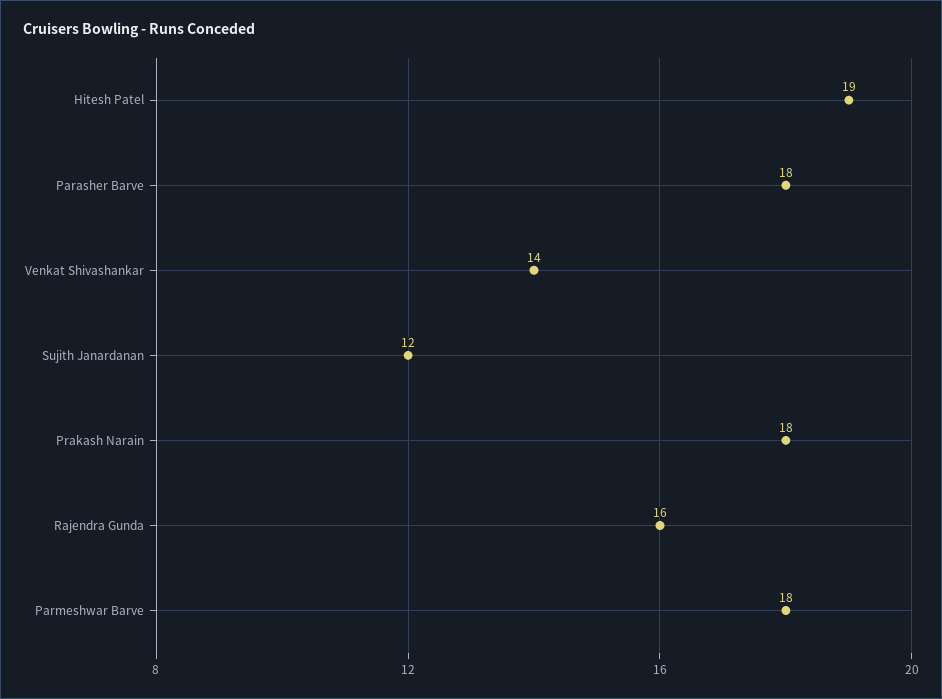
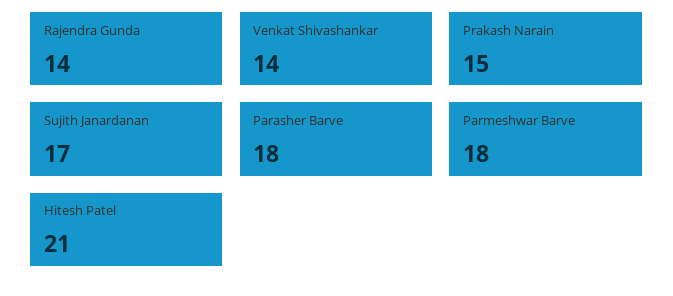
  {
-   "Hitesh Patel": 19,
+   "Hitesh Patel": 21,
    "Parasher Barve": 18,
    "Venkat Shivashankar": 14,
-   "Sujith Janardanan": 12,
+   "Sujith Janardanan": 17,
-   "Prakash Narain": 18,
+   "Prakash Narain": 15,
-   "Rajendra Gunda": 16,
+   "Rajendra Gunda": 14,
    "Parmeshwar Barve": 18
  }

